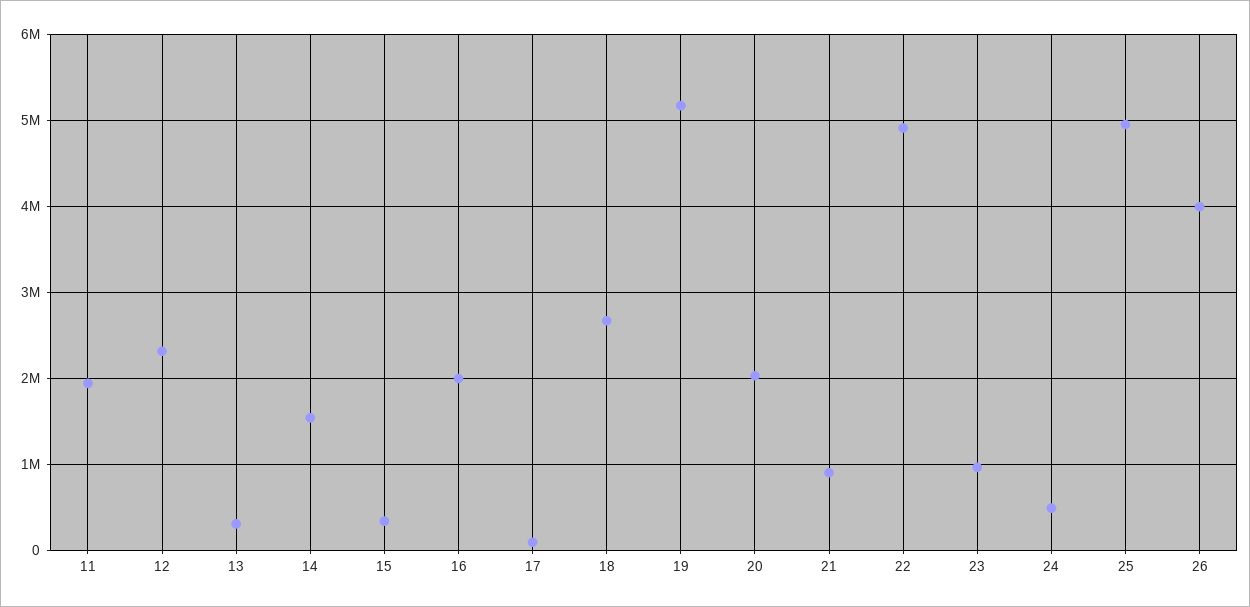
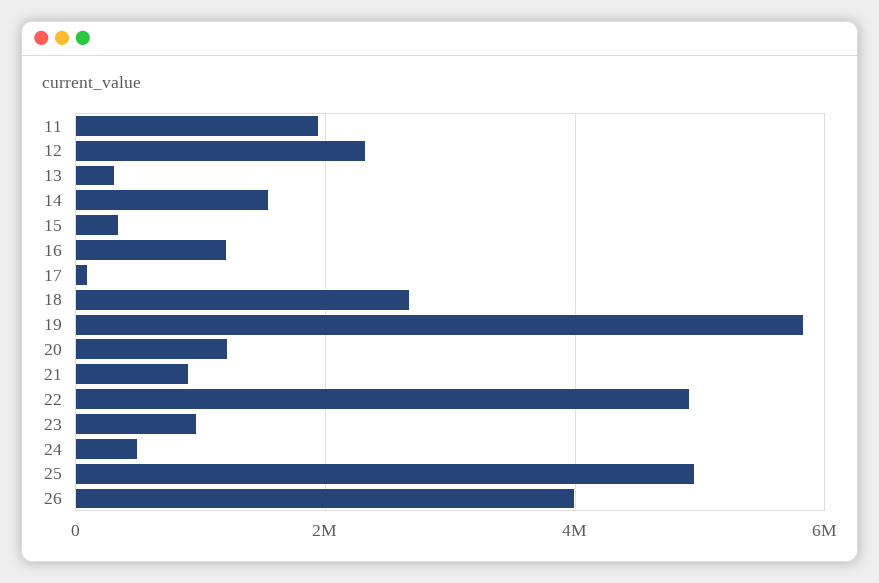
  {
    "11": 1900000,
    "12": 2300000,
    "13": 300000,
    "14": 1500000,
    "15": 300000,
-   "16": 2000000,
+   "16": 1200000,
    "17": 100000,
    "18": 2700000,
-   "19": 5200000,
+   "19": 5800000,
-   "20": 2000000,
+   "20": 1200000,
    "21": 900000,
    "22": 4900000,
    "23": 1000000,
    "24": 500000,
    "25": 5000000,
    "26": 4000000
  }

